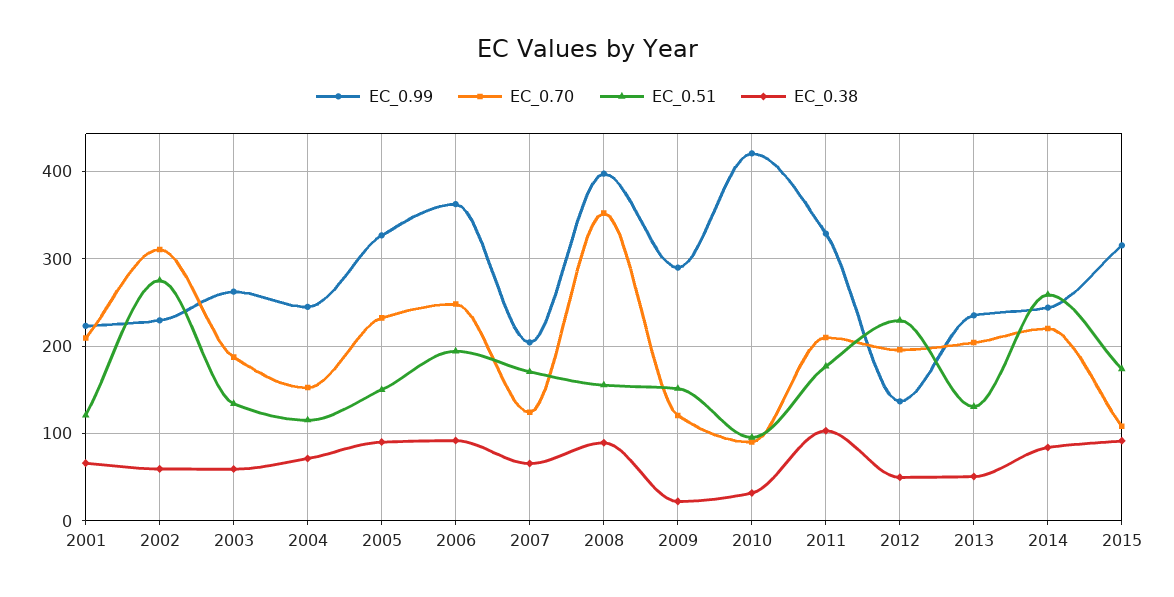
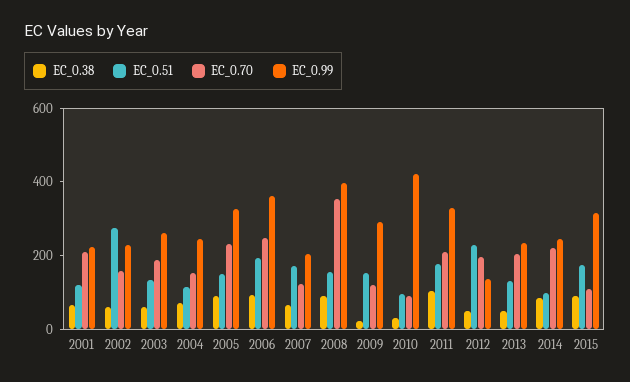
  {
    "EC_0.99": {
      "2001": 220,
      "2002": 230,
      "2003": 260,
      "2004": 250,
      "2005": 330,
      "2006": 360,
      "2007": 200,
      "2008": 400,
      "2009": 290,
      "2010": 420,
      "2011": 330,
      "2012": 140,
      "2013": 240,
      "2014": 240,
      "2015": 320
    },
    "EC_0.70": {
      "2001": 210,
-     "2002": 310,
+     "2002": 150,
      "2003": 190,
      "2004": 150,
      "2005": 230,
      "2006": 250,
      "2007": 120,
      "2008": 350,
      "2009": 120,
      "2010": 90,
      "2011": 210,
      "2012": 200,
      "2013": 200,
      "2014": 220,
      "2015": 110
    },
    "EC_0.51": {
      "2001": 120,
      "2002": 280,
      "2003": 130,
      "2004": 120,
      "2005": 150,
      "2006": 190,
      "2007": 170,
      "2008": 160,
      "2009": 150,
      "2010": 100,
      "2011": 180,
      "2012": 230,
      "2013": 130,
-     "2014": 260,
+     "2014": 100,
      "2015": 170
    },
    "EC_0.38": {
      "2001": 70,
      "2002": 60,
      "2003": 60,
      "2004": 70,
      "2005": 90,
      "2006": 90,
      "2007": 70,
      "2008": 90,
      "2009": 20,
      "2010": 30,
      "2011": 100,
      "2012": 50,
      "2013": 50,
      "2014": 80,
      "2015": 90
    }
  }

